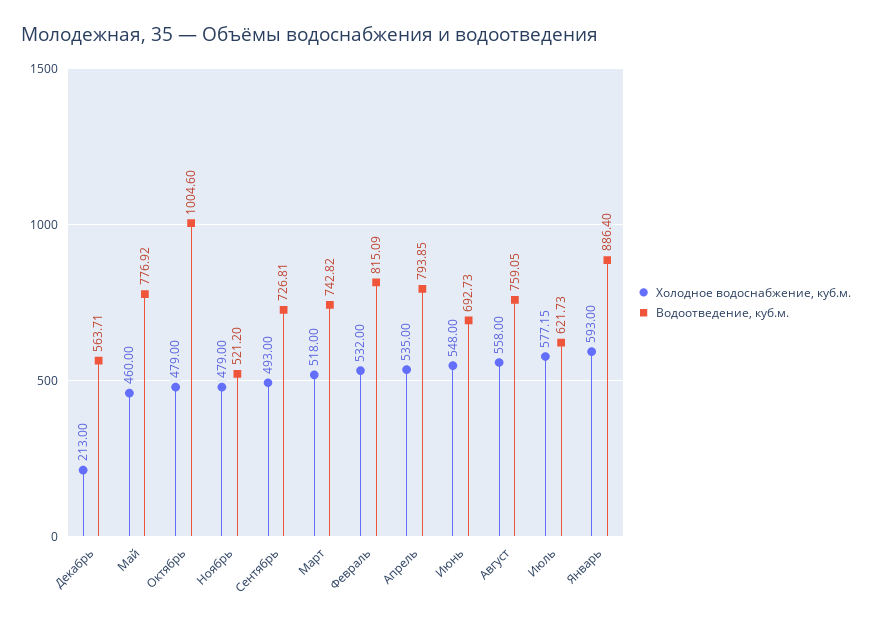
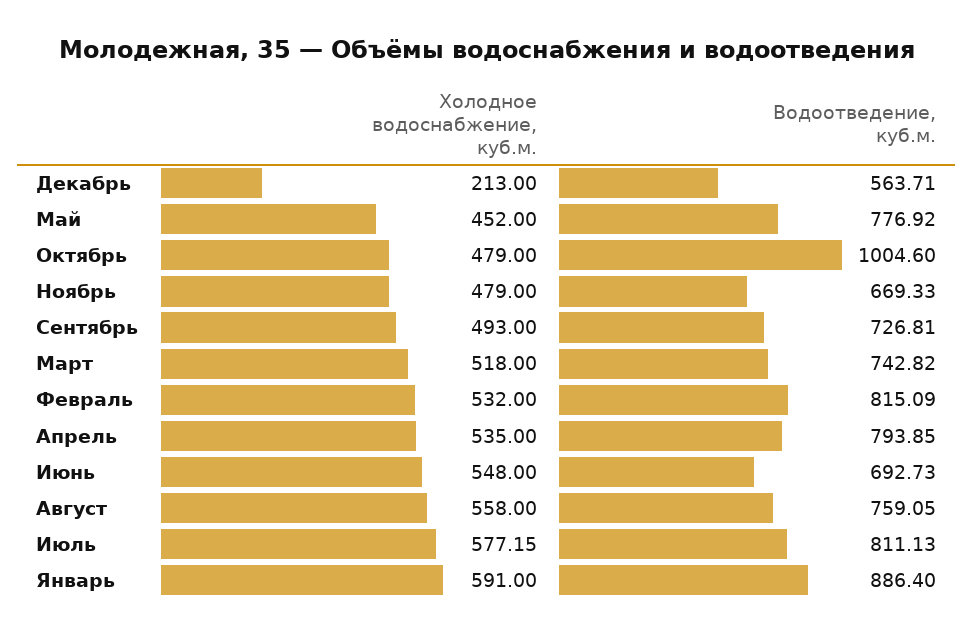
  {
    "Холодное водоснабжение, куб.м.": {
      "Декабрь": 213,
-     "Май": 460,
+     "Май": 452,
      "Октябрь": 479,
      "Ноябрь": 479,
      "Сентябрь": 493,
      "Март": 518,
      "Февраль": 532,
      "Апрель": 535,
      "Июнь": 548,
      "Август": 558,
      "Июль": 577.15,
-     "Январь": 593
+     "Январь": 591
    },
    "Водоотведение, куб.м.": {
      "Декабрь": 563.71,
      "Май": 776.92,
      "Октябрь": 1004.6,
-     "Ноябрь": 521.2,
+     "Ноябрь": 669.33,
      "Сентябрь": 726.81,
      "Март": 742.82,
      "Февраль": 815.09,
      "Апрель": 793.85,
      "Июнь": 692.73,
      "Август": 759.05,
-     "Июль": 621.73,
+     "Июль": 811.13,
      "Январь": 886.4
    }
  }

